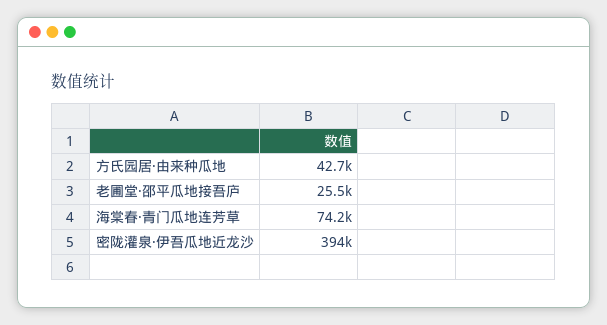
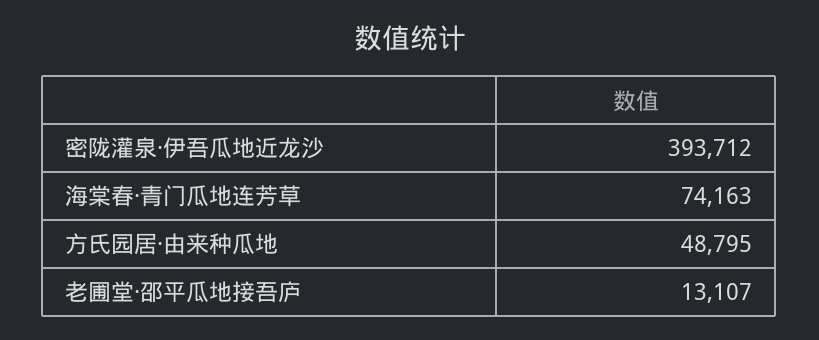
  {
-   "方氏园居·由来种瓜地": 42700,
+   "方氏园居·由来种瓜地": 48795,
-   "老圃堂·邵平瓜地接吾庐": 25500,
+   "老圃堂·邵平瓜地接吾庐": 13107,
    "海棠春·青门瓜地连芳草": 74163,
    "密陇灌泉·伊吾瓜地近龙沙": 393712
  }

